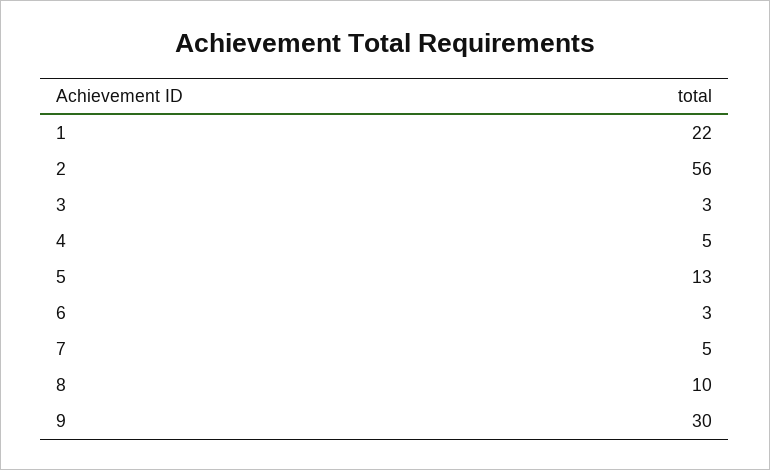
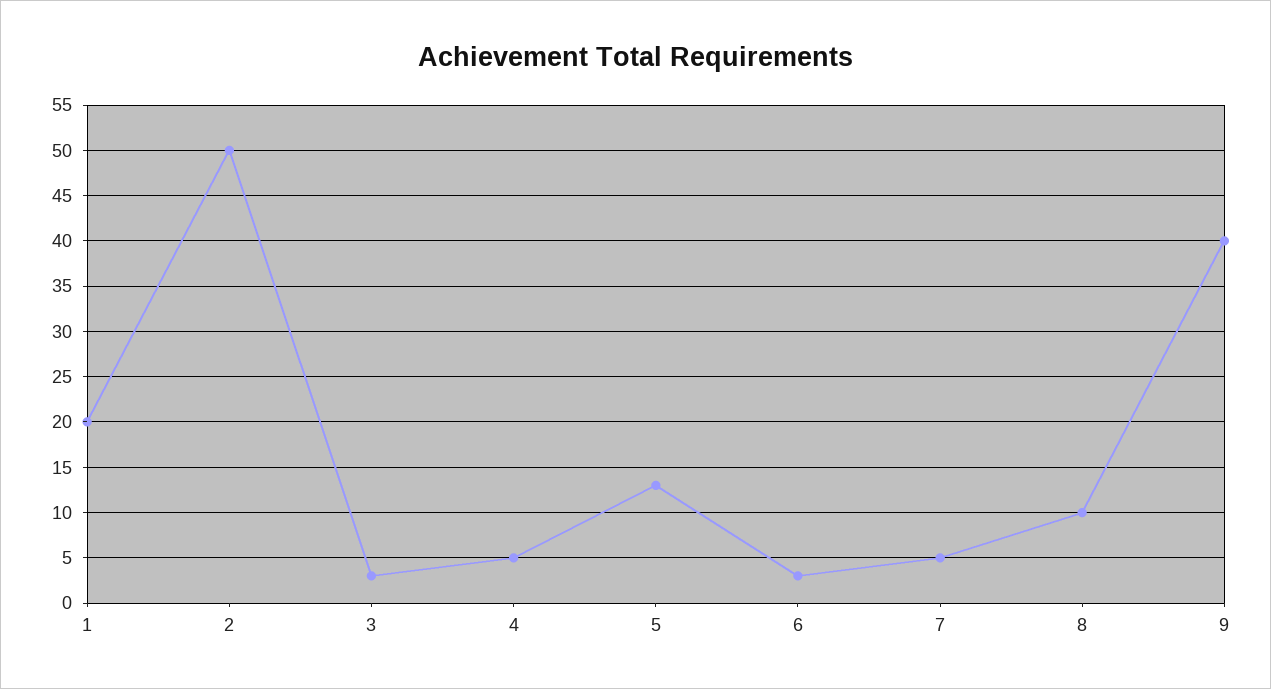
  {
-   "1": 22,
+   "1": 20,
-   "2": 56,
+   "2": 50,
    "3": 3,
    "4": 5,
    "5": 13,
    "6": 3,
    "7": 5,
    "8": 10,
-   "9": 30
+   "9": 40
  }

